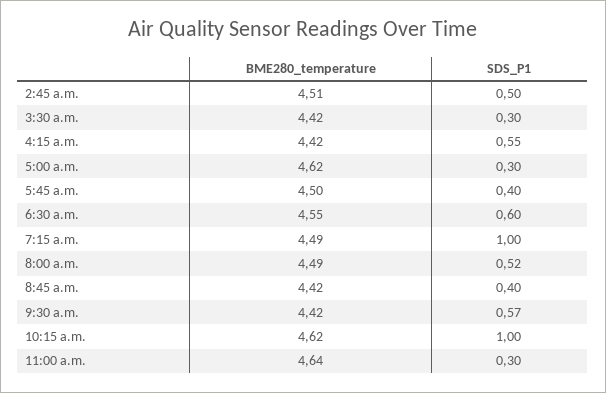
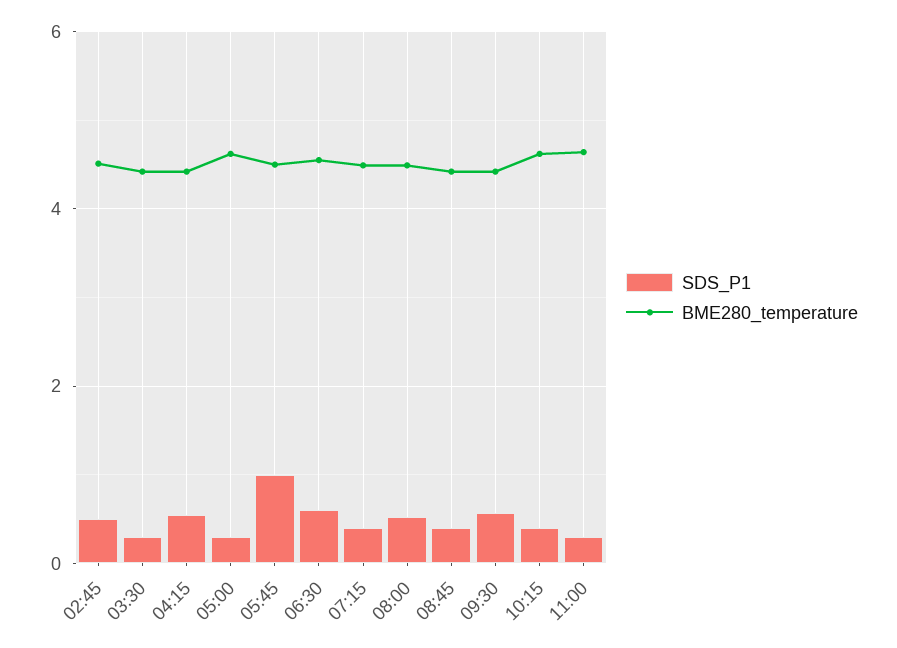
  {
    "BME280_temperature": {
      "2:45 a.m.": 4.51,
      "3:30 a.m.": 4.42,
      "4:15 a.m.": 4.42,
      "5:00 a.m.": 4.62,
      "5:45 a.m.": 4.5,
      "6:30 a.m.": 4.55,
      "7:15 a.m.": 4.49,
      "8:00 a.m.": 4.49,
      "8:45 a.m.": 4.42,
      "9:30 a.m.": 4.42,
      "10:15 a.m.": 4.62,
      "11:00 a.m.": 4.64
    },
    "SDS_P1": {
      "2:45 a.m.": 0.5,
      "3:30 a.m.": 0.3,
      "4:15 a.m.": 0.55,
      "5:00 a.m.": 0.3,
-     "5:45 a.m.": 0.4,
+     "5:45 a.m.": 1,
      "6:30 a.m.": 0.6,
-     "7:15 a.m.": 1,
+     "7:15 a.m.": 0.4,
      "8:00 a.m.": 0.52,
      "8:45 a.m.": 0.4,
      "9:30 a.m.": 0.57,
-     "10:15 a.m.": 1,
+     "10:15 a.m.": 0.4,
      "11:00 a.m.": 0.3
    }
  }

